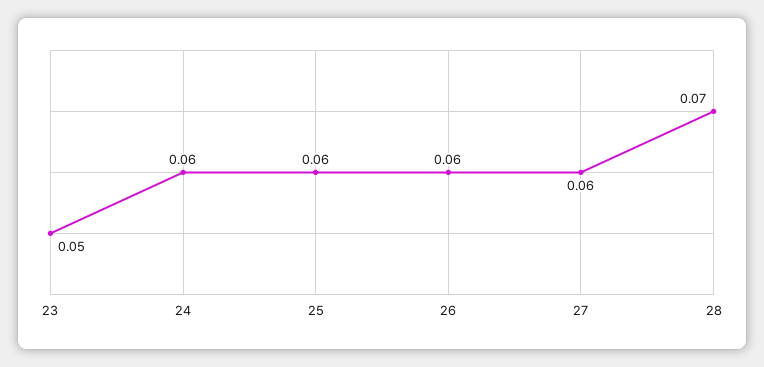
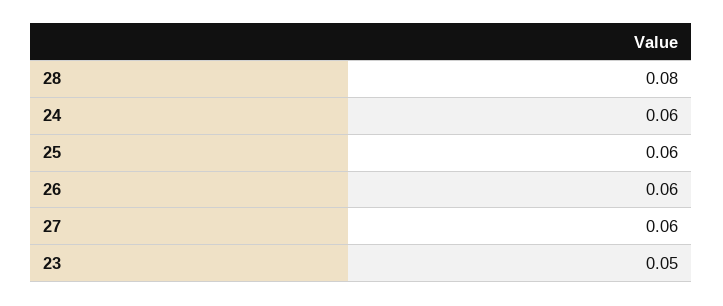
  {
    "23": 0.05,
    "24": 0.06,
    "25": 0.06,
    "26": 0.06,
    "27": 0.06,
-   "28": 0.07
+   "28": 0.08
  }

